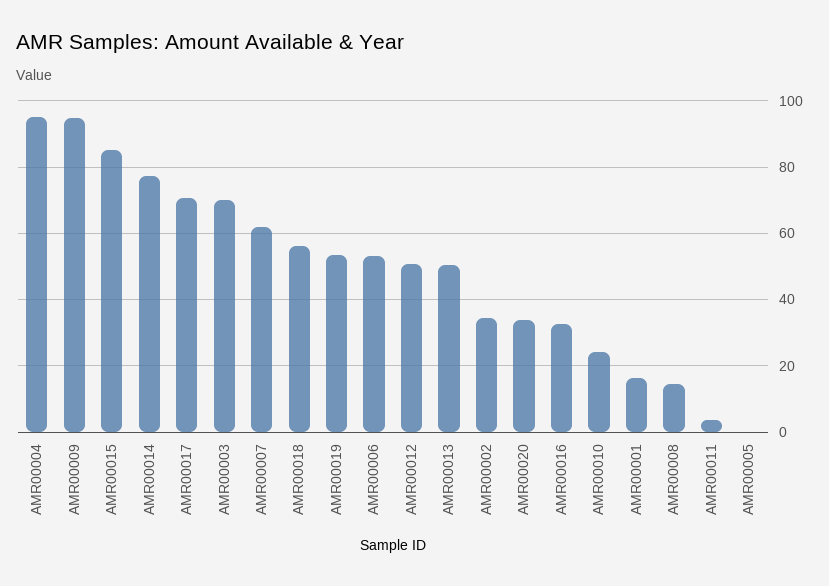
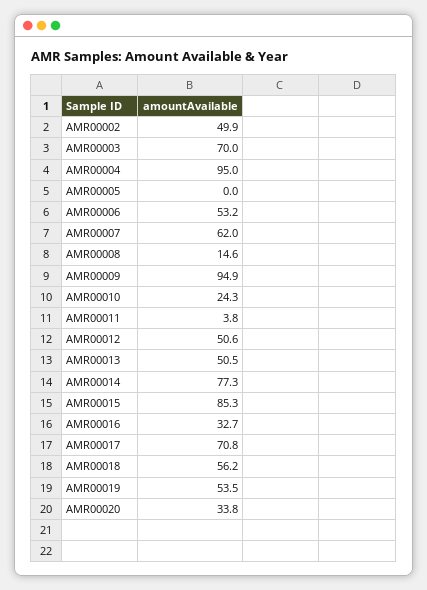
  {
    "AMR00004": 95,
    "AMR00009": 94.9,
    "AMR00015": 85.3,
    "AMR00014": 77.3,
    "AMR00017": 70.8,
    "AMR00003": 70,
    "AMR00007": 62,
    "AMR00018": 56.2,
    "AMR00019": 53.5,
    "AMR00006": 53.2,
    "AMR00012": 50.6,
    "AMR00013": 50.5,
-   "AMR00002": 34,
+   "AMR00002": 49.9,
    "AMR00020": 33.8,
    "AMR00016": 32.7,
    "AMR00010": 24.3,
-   "AMR00001": 16,
    "AMR00008": 14.6,
    "AMR00011": 3.8,
    "AMR00005": 0
  }

